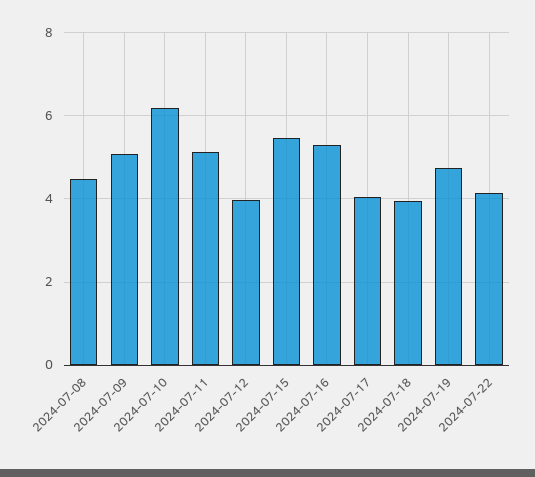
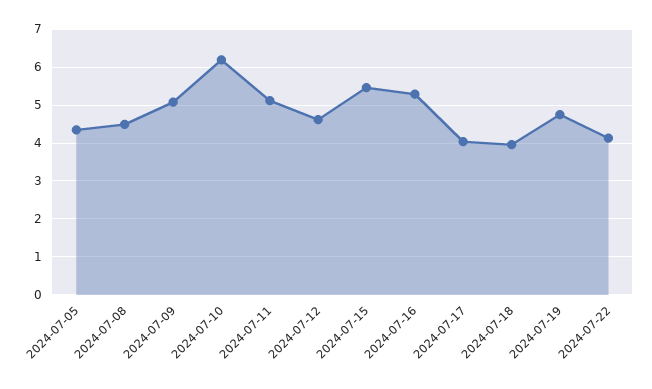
  {
    "2024-07-08": 4.4,
    "2024-07-09": 5,
    "2024-07-10": 6.2,
    "2024-07-11": 5.2,
-   "2024-07-12": 4,
+   "2024-07-12": 4.6,
    "2024-07-15": 5.4,
    "2024-07-16": 5.2,
    "2024-07-17": 4,
    "2024-07-18": 4,
    "2024-07-19": 4.8,
-   "2024-07-22": 4.2
+   "2024-07-22": 4.2,
+   "2024-07-05": 4.4
  }

